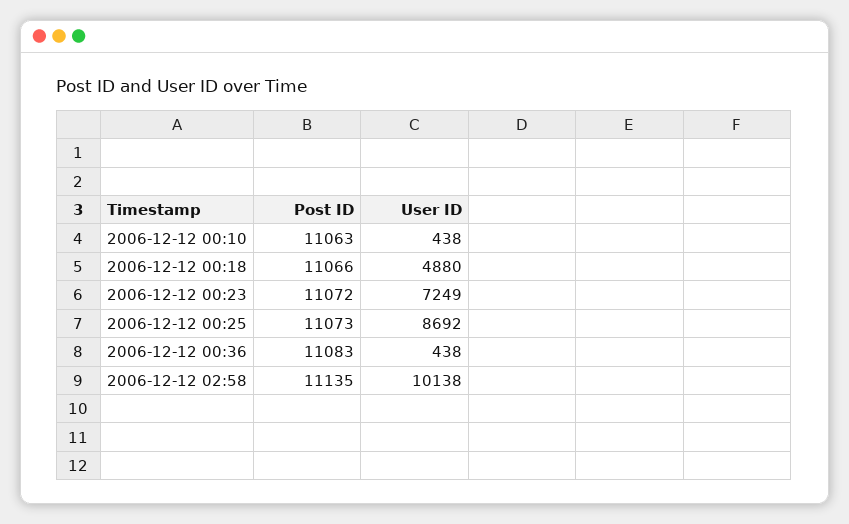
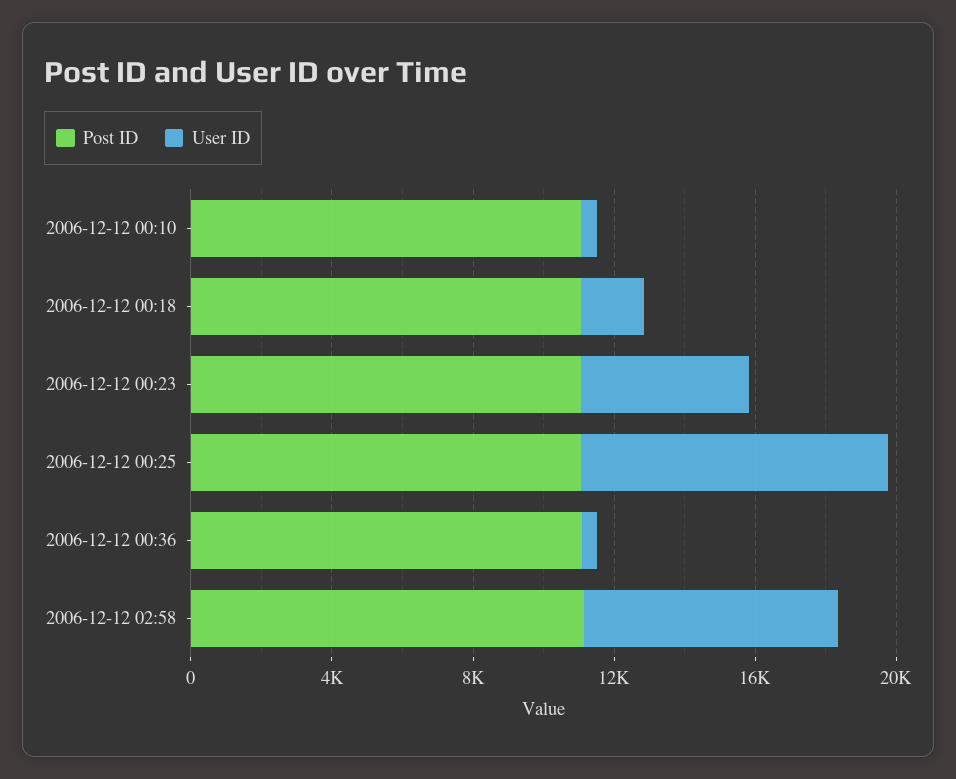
  {
    "Post ID": {
      "2006-12-12 00:10": 11063,
      "2006-12-12 00:18": 11066,
      "2006-12-12 00:23": 11072,
      "2006-12-12 00:25": 11073,
      "2006-12-12 00:36": 11083,
      "2006-12-12 02:58": 11135
    },
    "User ID": {
      "2006-12-12 00:10": 438,
-     "2006-12-12 00:18": 4880,
+     "2006-12-12 00:18": 2000,
-     "2006-12-12 00:23": 7249,
+     "2006-12-12 00:23": 5000,
      "2006-12-12 00:25": 8692,
      "2006-12-12 00:36": 438,
-     "2006-12-12 02:58": 10138
+     "2006-12-12 02:58": 7000
    }
  }

